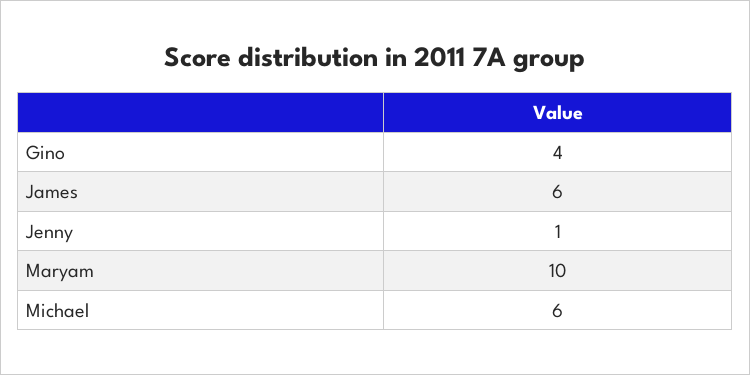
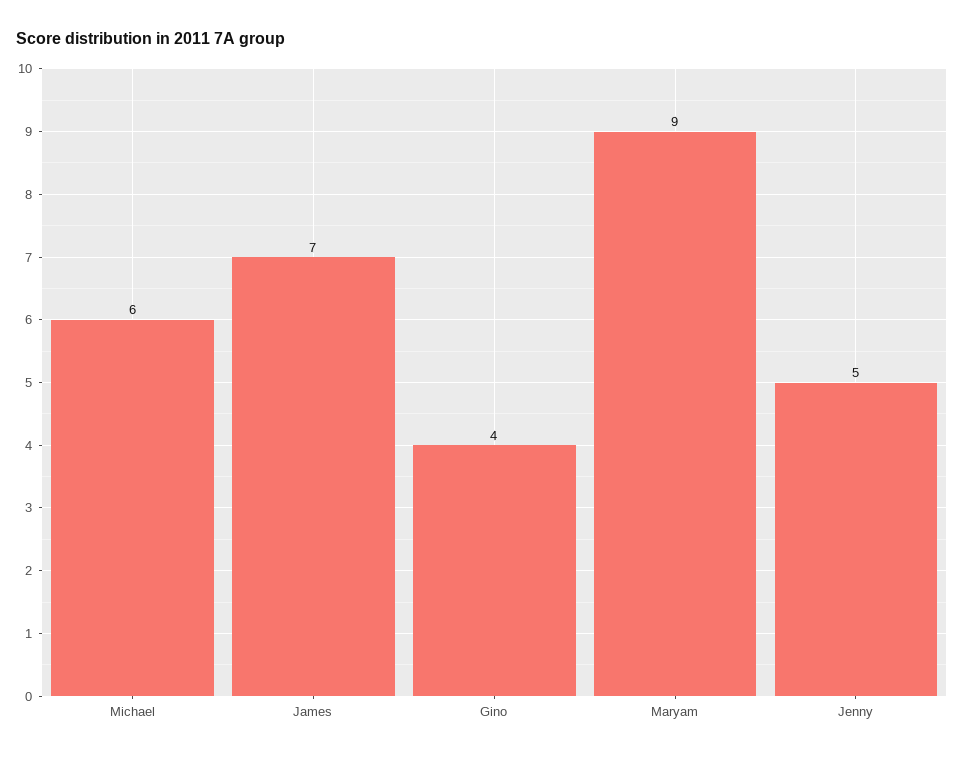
  {
    "Gino": 4,
-   "James": 6,
+   "James": 7,
-   "Jenny": 1,
+   "Jenny": 5,
-   "Maryam": 10,
+   "Maryam": 9,
    "Michael": 6
  }

